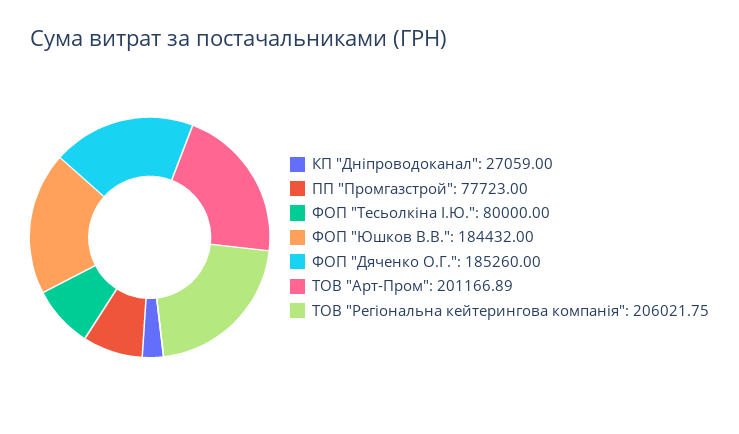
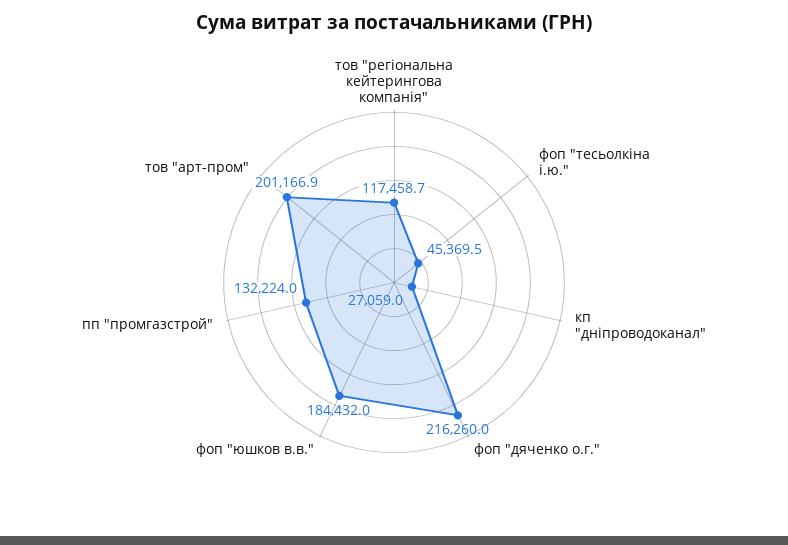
  {
    "КП \"Дніпроводоканал\"": 27059,
-   "ПП \"Промгазстрой\"": 77723,
+   "ПП \"Промгазстрой\"": 132224,
-   "ФОП \"Тесьолкіна І.Ю.\"": 80000,
+   "ФОП \"Тесьолкіна І.Ю.\"": 45369.5,
    "ФОП \"Юшков В.В.\"": 184432,
-   "ФОП \"Дяченко О.Г.\"": 185260,
+   "ФОП \"Дяченко О.Г.\"": 216260,
    "ТОВ \"Арт-Пром\"": 201166.89,
-   "ТОВ \"Регіональна кейтерингова компанія\"": 206021.75
+   "ТОВ \"Регіональна кейтерингова компанія\"": 117458.7
  }

